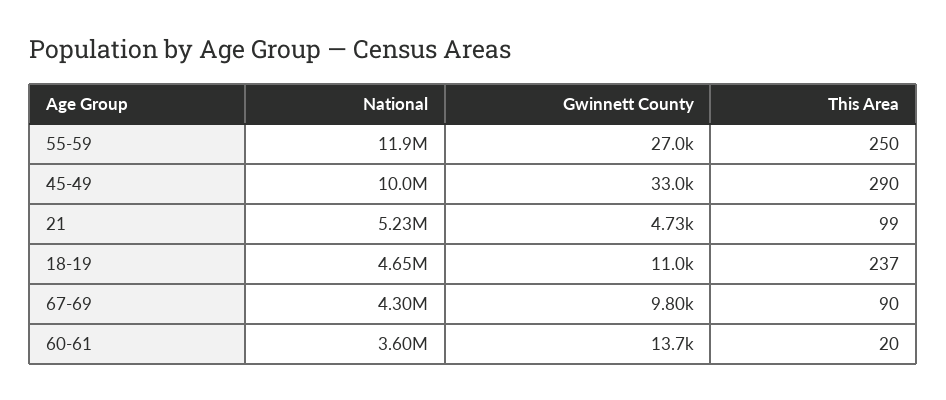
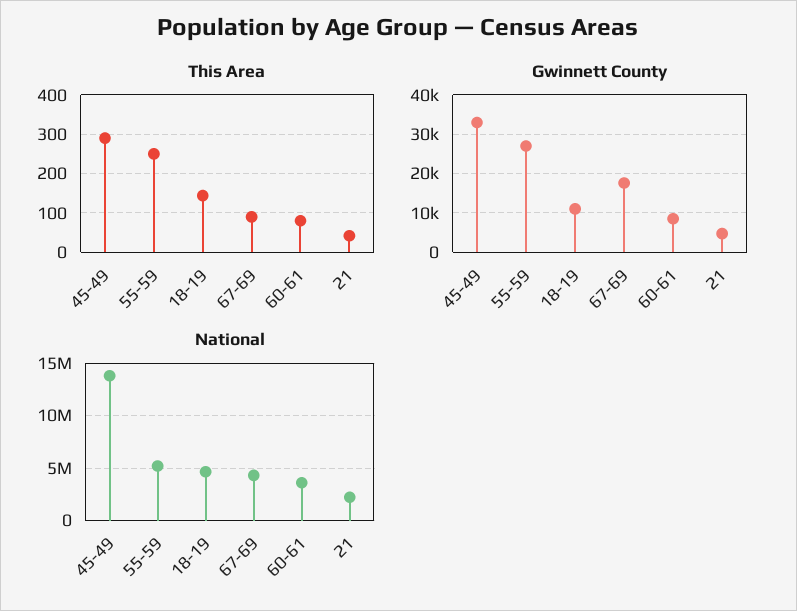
  {
    "National": {
-     "55-59": 11900000,
+     "55-59": 5000000,
-     "45-49": 10000000,
+     "45-49": 14000000,
-     "21": 5230000,
+     "21": 2000000,
      "18-19": 4650000,
      "67-69": 4300000,
      "60-61": 3600000
    },
    "Gwinnett County": {
      "55-59": 27000,
      "45-49": 33000,
      "21": 4730,
      "18-19": 11000,
-     "67-69": 9800,
+     "67-69": 18000,
-     "60-61": 13700
+     "60-61": 8000
    },
    "This Area": {
      "55-59": 250,
      "45-49": 290,
-     "21": 99,
+     "21": 40,
-     "18-19": 237,
+     "18-19": 140,
      "67-69": 90,
-     "60-61": 20
+     "60-61": 80
    }
  }

